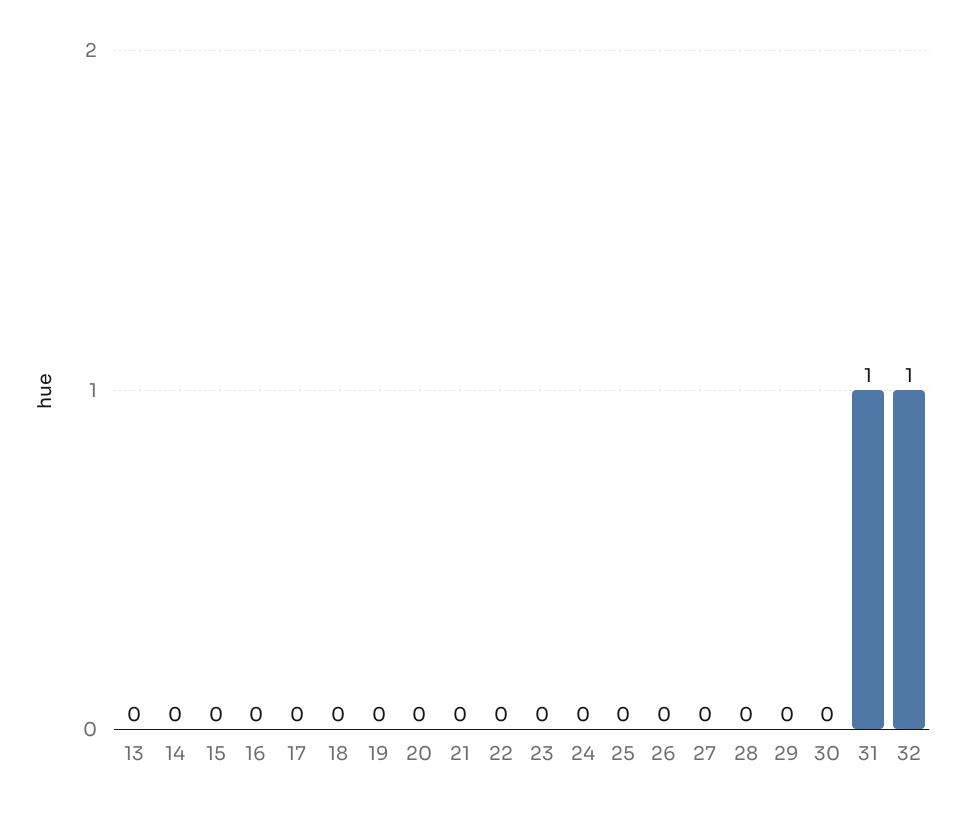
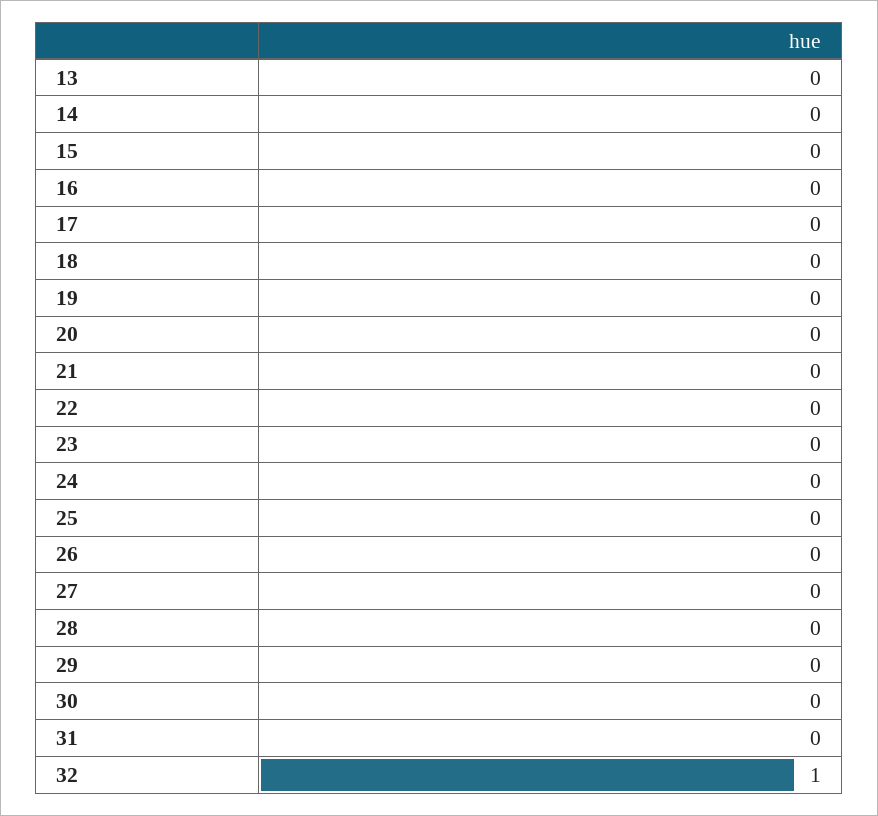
  {
    "13": 0,
    "14": 0,
    "15": 0,
    "16": 0,
    "17": 0,
    "18": 0,
    "19": 0,
    "20": 0,
    "21": 0,
    "22": 0,
    "23": 0,
    "24": 0,
    "25": 0,
    "26": 0,
    "27": 0,
    "28": 0,
    "29": 0,
    "30": 0,
-   "31": 1,
+   "31": 0,
    "32": 1
  }

